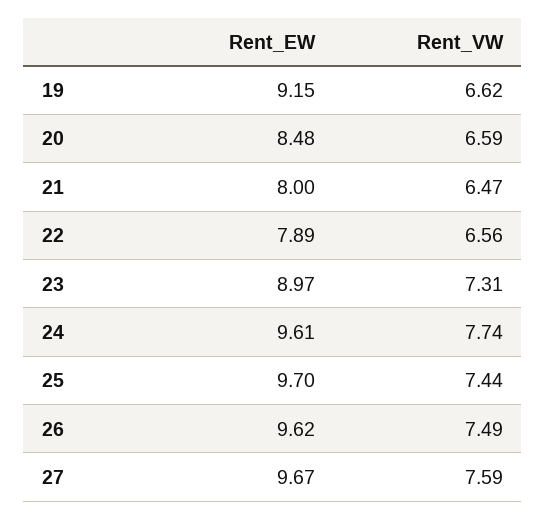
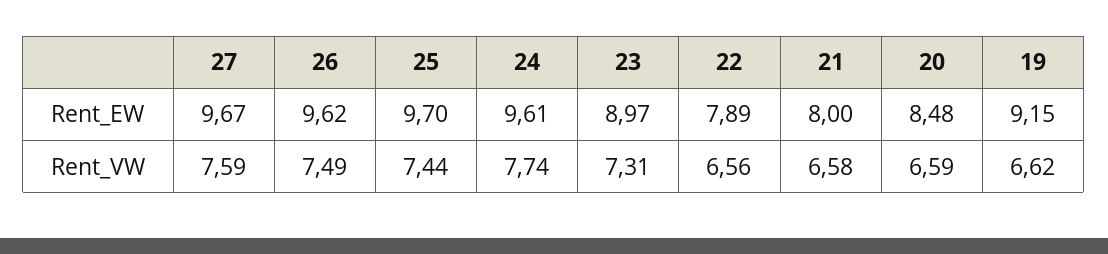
  {
    "Rent_EW": {
      "19": 9.15,
      "20": 8.48,
      "21": 8,
      "22": 7.89,
      "23": 8.97,
      "24": 9.61,
      "25": 9.7,
      "26": 9.62,
      "27": 9.67
    },
    "Rent_VW": {
      "19": 6.62,
      "20": 6.59,
-     "21": 6.47,
+     "21": 6.58,
      "22": 6.56,
      "23": 7.31,
      "24": 7.74,
      "25": 7.44,
      "26": 7.49,
      "27": 7.59
    }
  }

